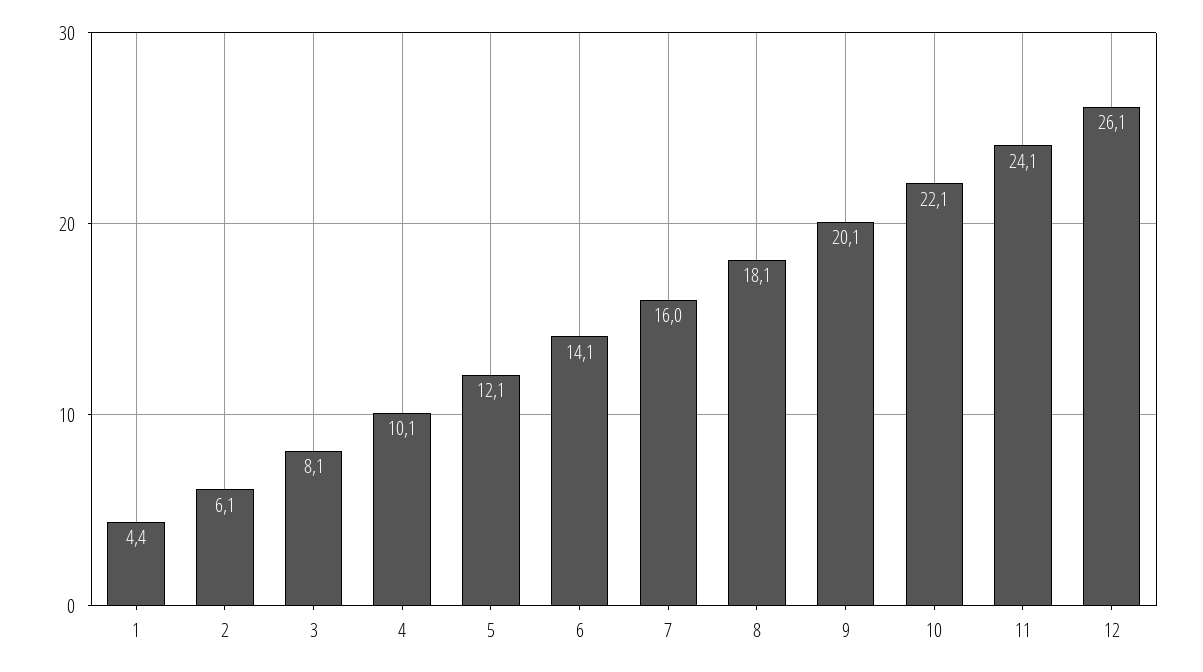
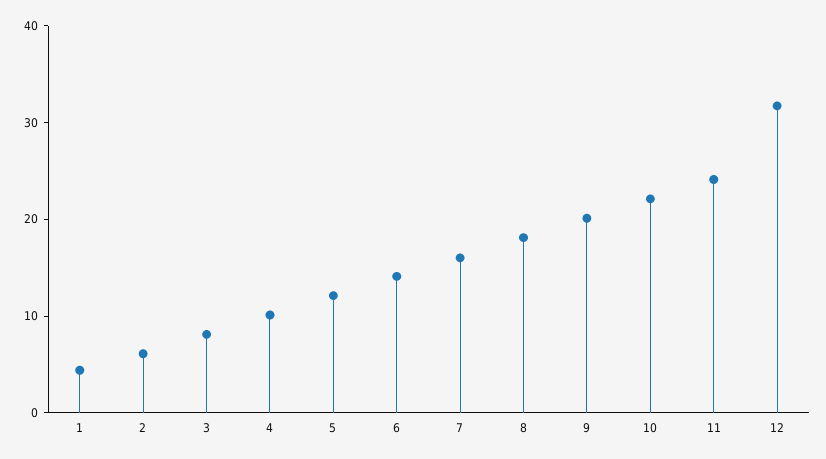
  {
    "1": 4.4,
    "2": 6.1,
    "3": 8.1,
    "4": 10.1,
    "5": 12.1,
    "6": 14.1,
    "7": 16,
    "8": 18.1,
    "9": 20.1,
    "10": 22.1,
    "11": 24.1,
-   "12": 26.1
+   "12": 32
  }

